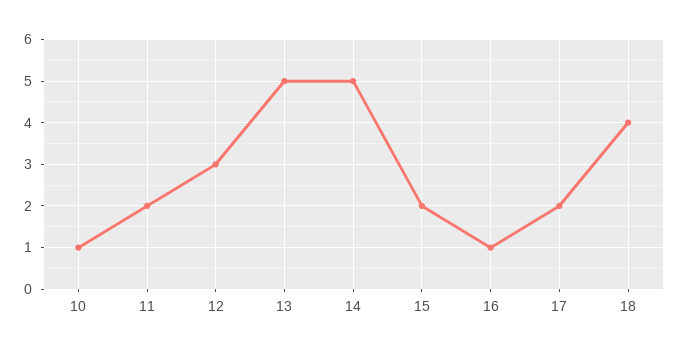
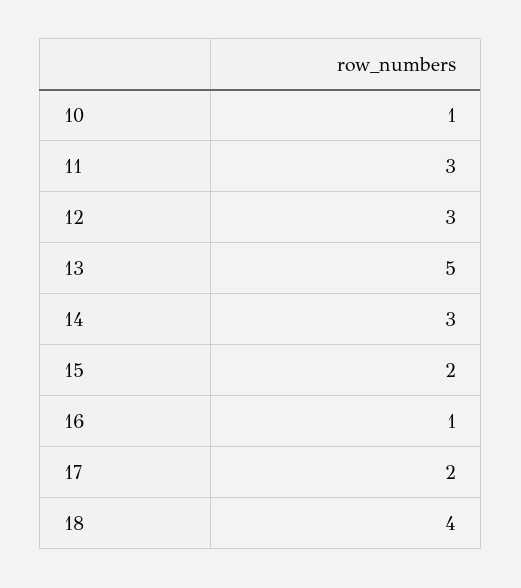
  {
    "10": 1,
-   "11": 2,
+   "11": 3,
    "12": 3,
    "13": 5,
-   "14": 5,
+   "14": 3,
    "15": 2,
    "16": 1,
    "17": 2,
    "18": 4
  }

